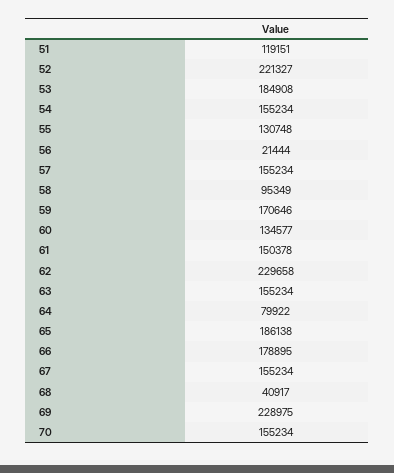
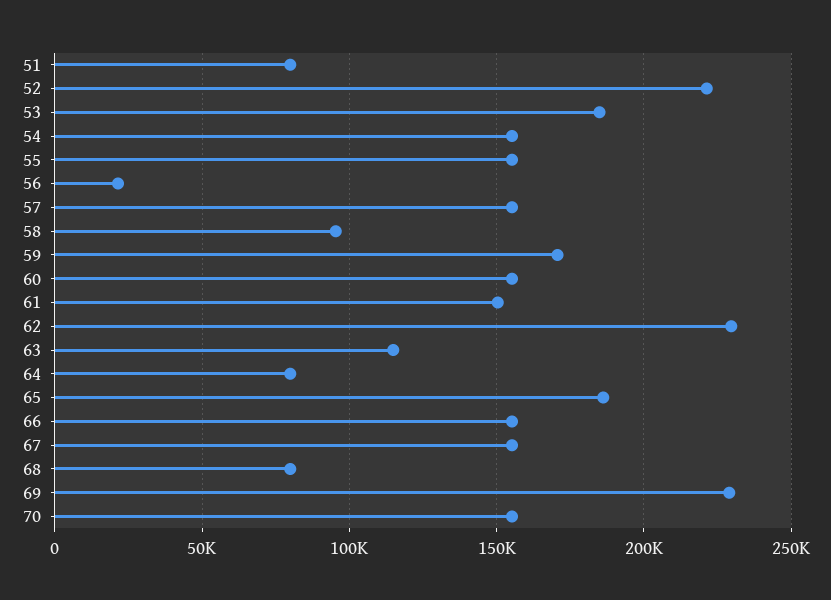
  {
-   "51": 119151,
+   "51": 80000,
    "52": 221327,
    "53": 184908,
    "54": 155234,
-   "55": 130748,
+   "55": 155000,
    "56": 21444,
    "57": 155234,
    "58": 95349,
    "59": 170646,
-   "60": 134577,
+   "60": 155000,
    "61": 150378,
    "62": 229658,
-   "63": 155234,
+   "63": 115000,
    "64": 79922,
    "65": 186138,
-   "66": 178895,
+   "66": 155000,
    "67": 155234,
-   "68": 40917,
+   "68": 80000,
    "69": 228975,
    "70": 155234
  }

